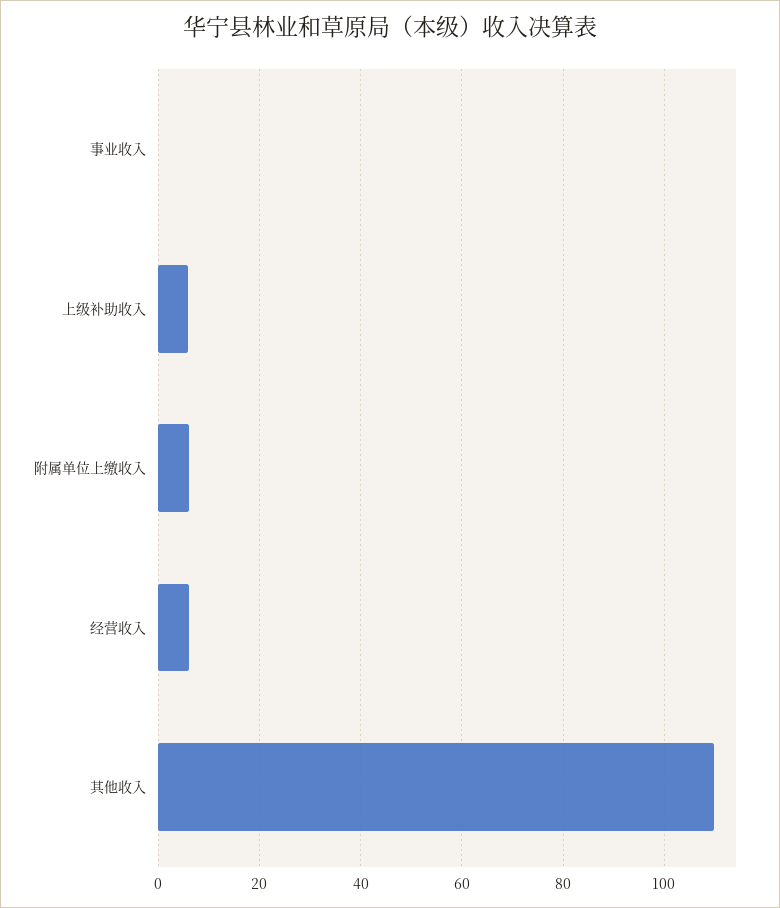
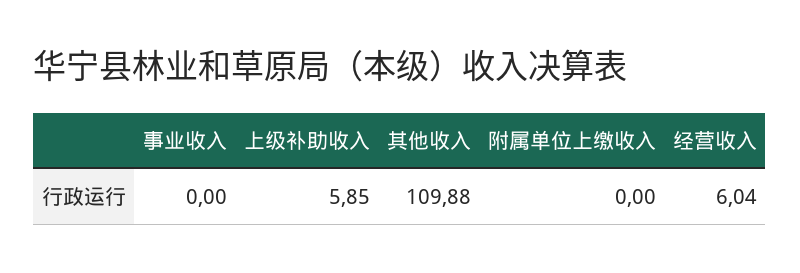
  {
    "事业收入": 0,
    "上级补助收入": 5.85,
-   "附属单位上缴收入": 6,
+   "附属单位上缴收入": 0,
    "经营收入": 6.04,
    "其他收入": 109.88
  }

